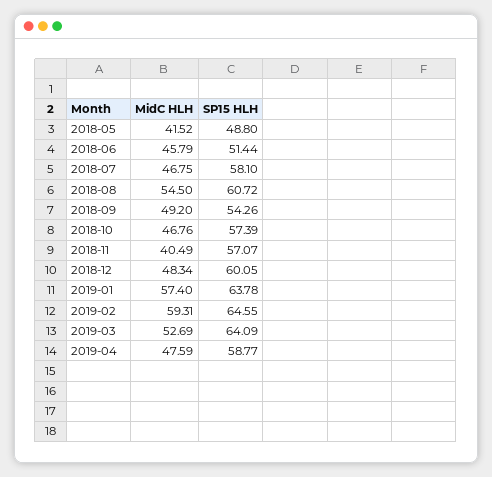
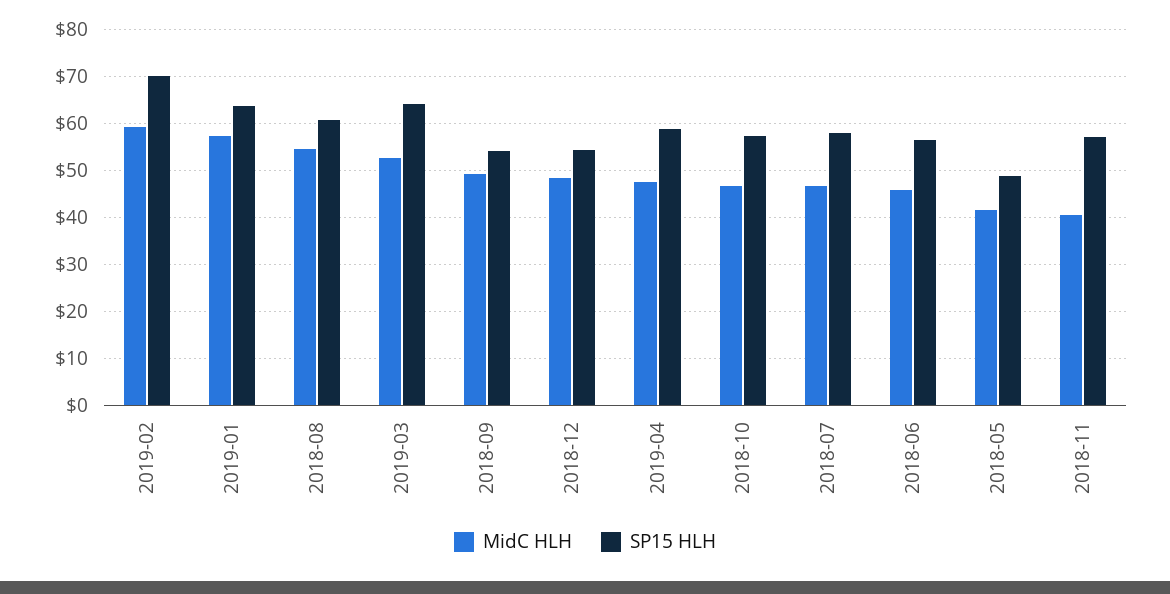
  {
    "MidC HLH": {
      "2018-05": 41.52,
      "2018-06": 45.79,
      "2018-07": 46.75,
      "2018-08": 54.5,
      "2018-09": 49.2,
      "2018-10": 46.76,
      "2018-11": 40.49,
      "2018-12": 48.34,
      "2019-01": 57.4,
      "2019-02": 59.31,
      "2019-03": 52.69,
      "2019-04": 47.59
    },
    "SP15 HLH": {
      "2018-05": 48.8,
-     "2018-06": 51.44,
+     "2018-06": 56,
      "2018-07": 58.1,
      "2018-08": 60.72,
      "2018-09": 54.26,
      "2018-10": 57.39,
      "2018-11": 57.07,
-     "2018-12": 60.05,
+     "2018-12": 54,
      "2019-01": 63.78,
-     "2019-02": 64.55,
+     "2019-02": 70,
      "2019-03": 64.09,
      "2019-04": 58.77
    }
  }

